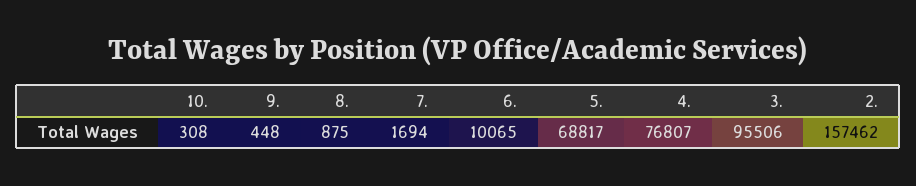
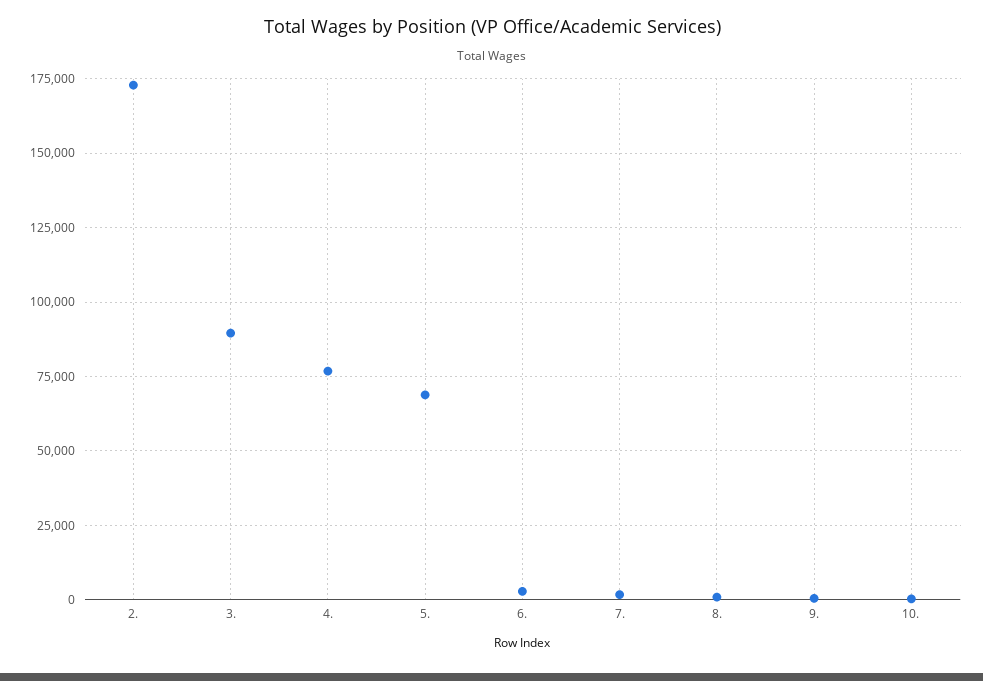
  {
    "10.": 308,
    "9.": 448,
    "8.": 875,
    "7.": 1694,
-   "6.": 10065,
+   "6.": 2500,
    "5.": 68817,
    "4.": 76807,
-   "3.": 95506,
+   "3.": 90000,
-   "2.": 157462
+   "2.": 172500
  }

